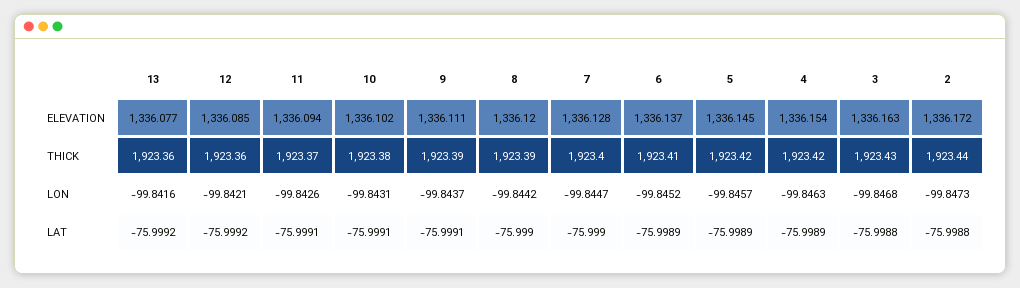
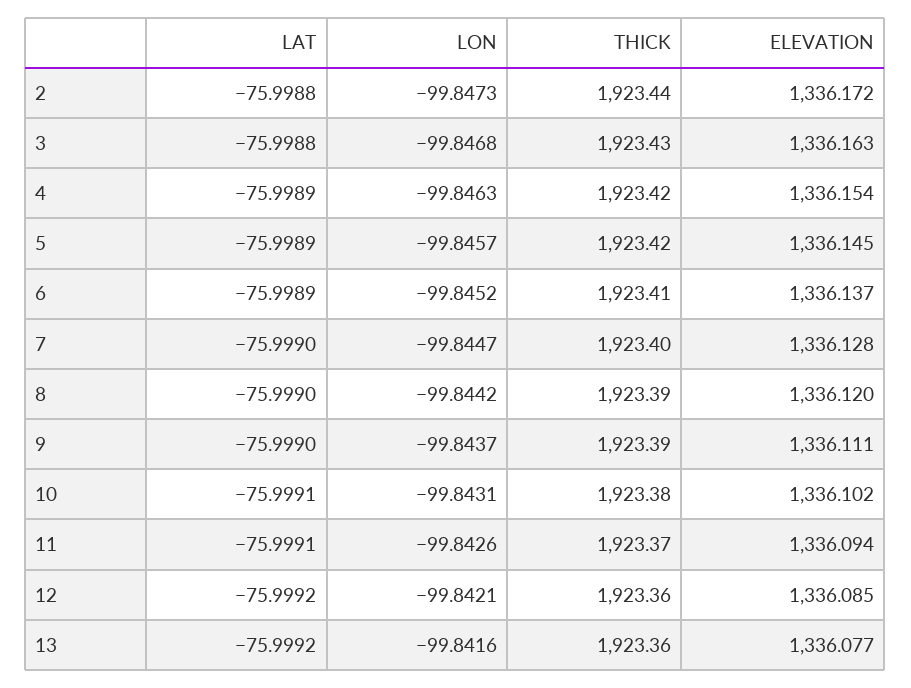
  {
    "13": {
      "ELEVATION": 1336.077,
      "THICK": 1923.36,
      "LON": -99.8416,
      "LAT": -75.9992
    },
    "12": {
      "ELEVATION": 1336.085,
      "THICK": 1923.36,
      "LON": -99.8421,
      "LAT": -75.9992
    },
    "11": {
      "ELEVATION": 1336.094,
      "THICK": 1923.37,
      "LON": -99.8426,
      "LAT": -75.9991
    },
    "10": {
      "ELEVATION": 1336.102,
      "THICK": 1923.38,
      "LON": -99.8431,
      "LAT": -75.9991
    },
    "9": {
      "ELEVATION": 1336.111,
      "THICK": 1923.39,
      "LON": -99.8437,
-     "LAT": -75.9991
+     "LAT": -75.999
    },
    "8": {
      "ELEVATION": 1336.12,
      "THICK": 1923.39,
      "LON": -99.8442,
      "LAT": -75.999
    },
    "7": {
      "ELEVATION": 1336.128,
      "THICK": 1923.4,
      "LON": -99.8447,
      "LAT": -75.999
    },
    "6": {
      "ELEVATION": 1336.137,
      "THICK": 1923.41,
      "LON": -99.8452,
      "LAT": -75.9989
    },
    "5": {
      "ELEVATION": 1336.145,
      "THICK": 1923.42,
      "LON": -99.8457,
      "LAT": -75.9989
    },
    "4": {
      "ELEVATION": 1336.154,
      "THICK": 1923.42,
      "LON": -99.8463,
      "LAT": -75.9989
    },
    "3": {
      "ELEVATION": 1336.163,
      "THICK": 1923.43,
      "LON": -99.8468,
      "LAT": -75.9988
    },
    "2": {
      "ELEVATION": 1336.172,
      "THICK": 1923.44,
      "LON": -99.8473,
      "LAT": -75.9988
    }
  }

